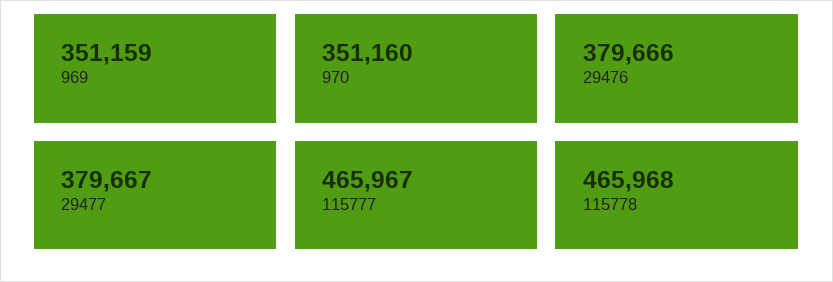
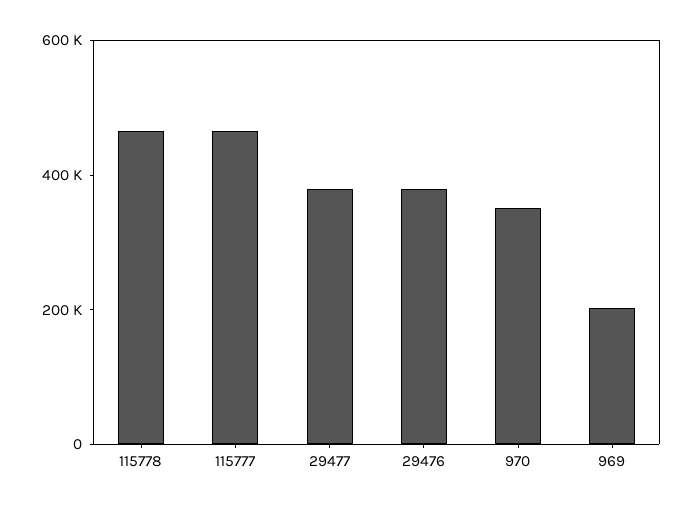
  {
-   "969": 351159,
+   "969": 200000,
    "970": 351160,
    "29476": 379666,
    "29477": 379667,
    "115777": 465967,
    "115778": 465968
  }

